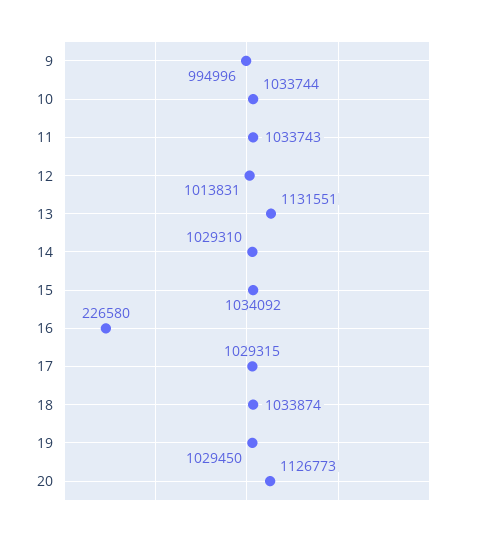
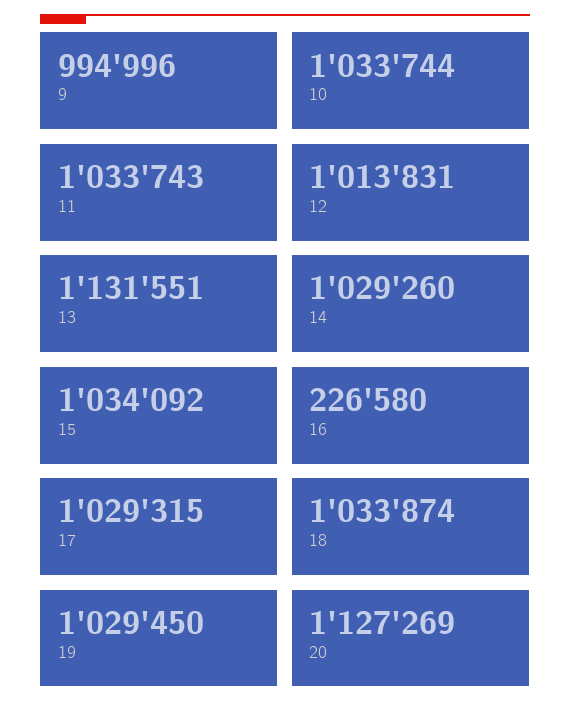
  {
    "9": 994996,
    "10": 1033744,
    "11": 1033743,
    "12": 1013831,
    "13": 1131551,
-   "14": 1029310,
+   "14": 1029260,
    "15": 1034092,
    "16": 226580,
    "17": 1029315,
    "18": 1033874,
    "19": 1029450,
-   "20": 1126773
+   "20": 1127269
  }

